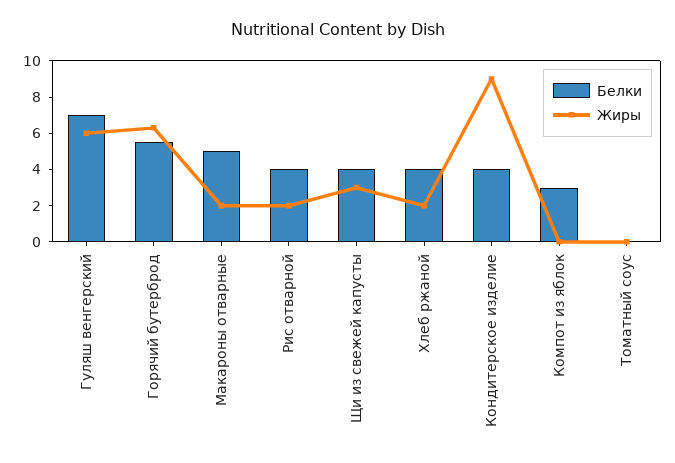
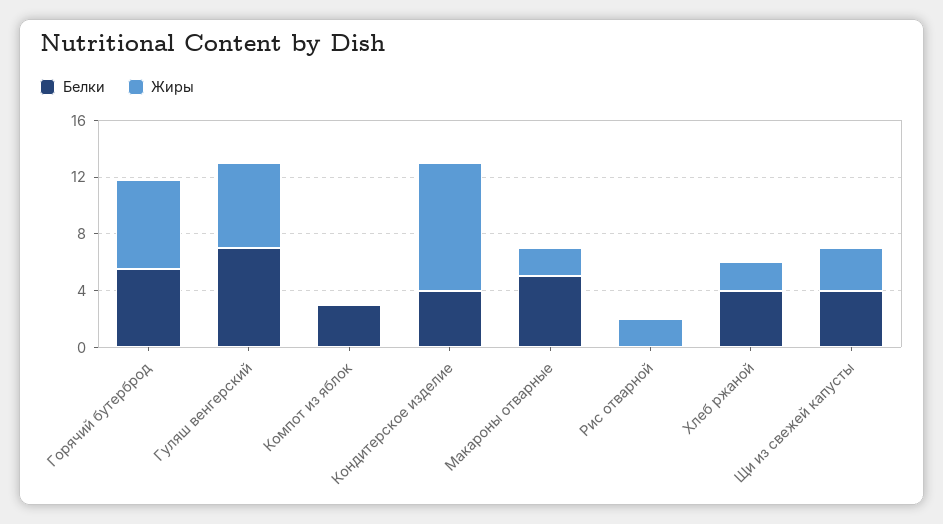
  {
    "Белки": {
      "Гуляш венгерский": 7,
      "Горячий бутерброд": 5.5,
      "Макароны отварные": 5,
-     "Рис отварной": 4,
+     "Рис отварной": 0,
      "Щи из свежей капусты": 4,
      "Хлеб ржаной": 4,
      "Кондитерское изделие": 4,
-     "Компот из яблок": 3,
+     "Компот из яблок": 3
-     "Томатный соус": 0
    },
    "Жиры": {
      "Гуляш венгерский": 6,
      "Горячий бутерброд": 6.5,
      "Макароны отварные": 2,
      "Рис отварной": 2,
      "Щи из свежей капусты": 3,
      "Хлеб ржаной": 2,
      "Кондитерское изделие": 9,
-     "Компот из яблок": 0,
+     "Компот из яблок": 0
-     "Томатный соус": 0
    }
  }

